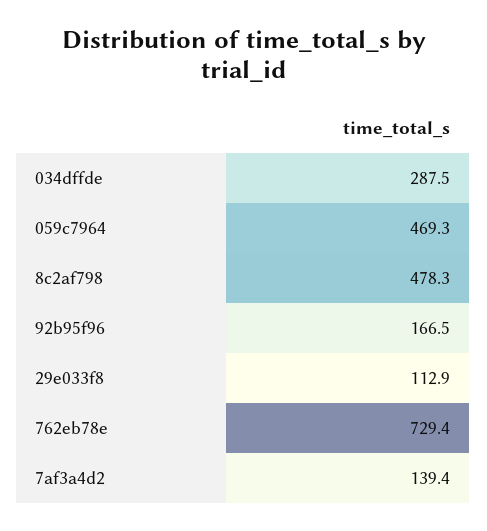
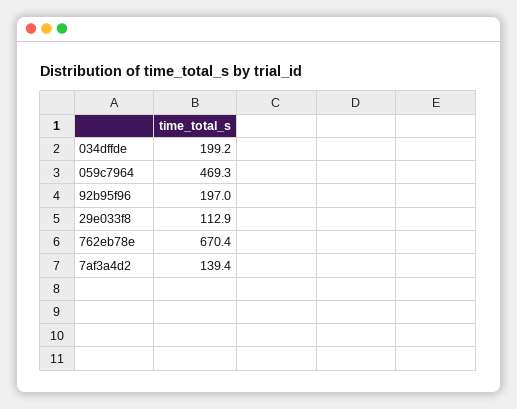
  {
-   "034dffde": 287.5,
+   "034dffde": 199.2,
    "059c7964": 469.3,
-   "8c2af798": 478.3,
-   "92b95f96": 166.5,
+   "92b95f96": 197,
    "29e033f8": 112.9,
-   "762eb78e": 729.4,
+   "762eb78e": 670.4,
    "7af3a4d2": 139.4
  }

